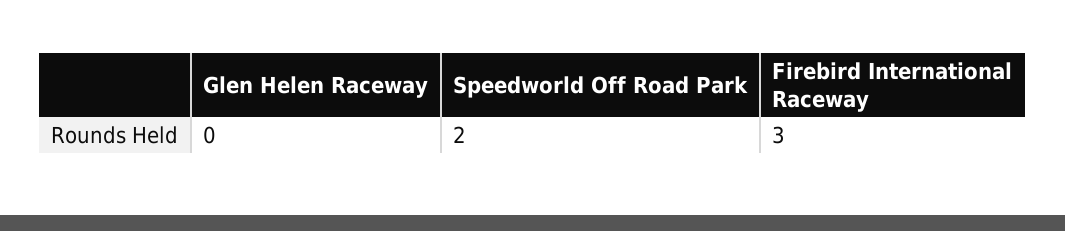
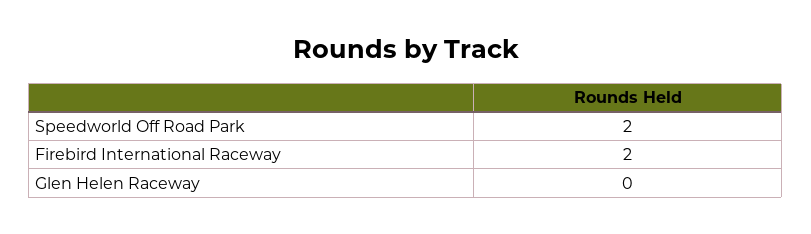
  {
    "Glen Helen Raceway": 0,
    "Speedworld Off Road Park": 2,
-   "Firebird International Raceway": 3
+   "Firebird International Raceway": 2
  }

